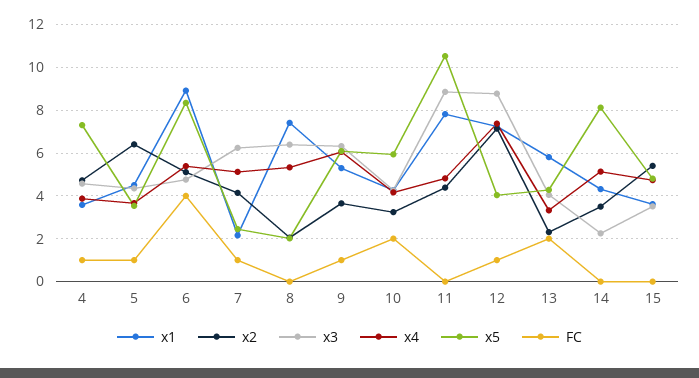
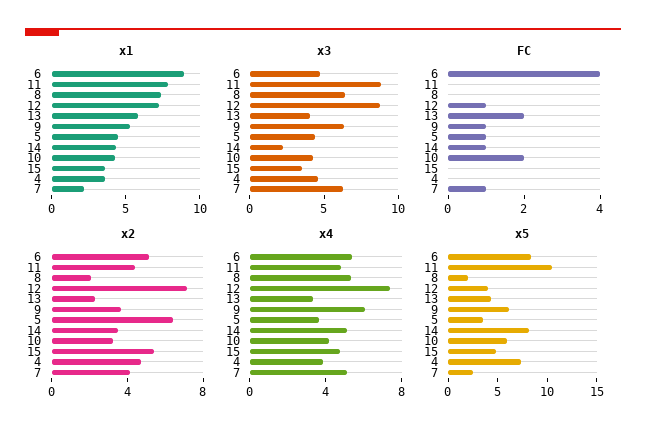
  {
    "x1": {
      "4": 3.5,
      "5": 4.5,
      "6": 9,
      "7": 2,
      "8": 7.5,
      "9": 5.5,
      "10": 4.5,
      "11": 8,
      "12": 7.5,
      "13": 6,
      "14": 4.5,
      "15": 3.5
    },
    "x2": {
      "4": 4.5,
      "5": 6.5,
      "6": 5,
      "7": 4,
      "8": 2,
      "9": 3.5,
      "10": 3,
      "11": 4.5,
      "12": 7,
      "13": 2.5,
      "14": 3.5,
      "15": 5.5
    },
    "x3": {
      "4": 4.5,
      "5": 4.5,
      "6": 5,
      "7": 6,
      "8": 6.5,
      "9": 6.5,
      "10": 4.5,
      "11": 9,
      "12": 9,
      "13": 4,
      "14": 2.5,
      "15": 3.5
    },
    "x4": {
      "4": 4,
      "5": 3.5,
      "6": 5.5,
      "7": 5,
      "8": 5.5,
      "9": 6,
      "10": 4,
      "11": 5,
      "12": 7.5,
      "13": 3.5,
      "14": 5,
      "15": 4.5
    },
    "x5": {
      "4": 7.5,
      "5": 3.5,
      "6": 8.5,
      "7": 2.5,
      "8": 2,
      "9": 6,
      "10": 6,
      "11": 10.5,
      "12": 4,
      "13": 4.5,
      "14": 8,
      "15": 5
    },
    "FC": {
-     "4": 1,
+     "4": 0,
      "5": 1,
      "6": 4,
      "7": 1,
      "8": 0,
      "9": 1,
      "10": 2,
      "11": 0,
      "12": 1,
      "13": 2,
-     "14": 0,
+     "14": 1,
      "15": 0
    }
  }

